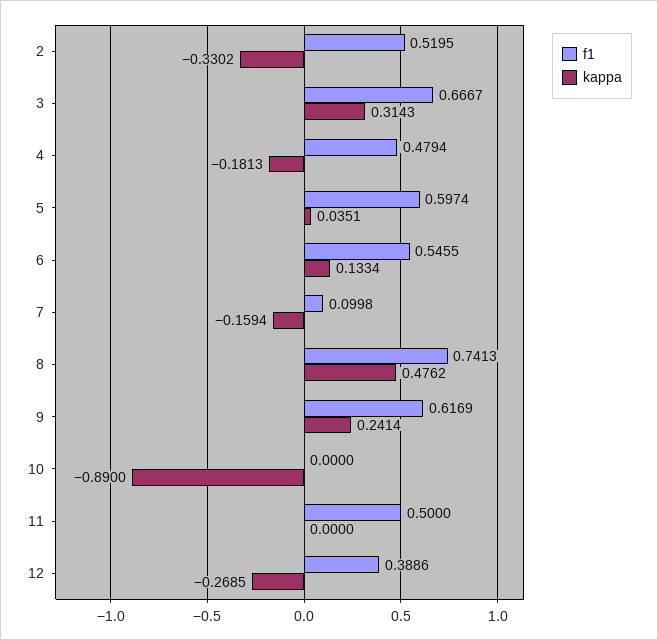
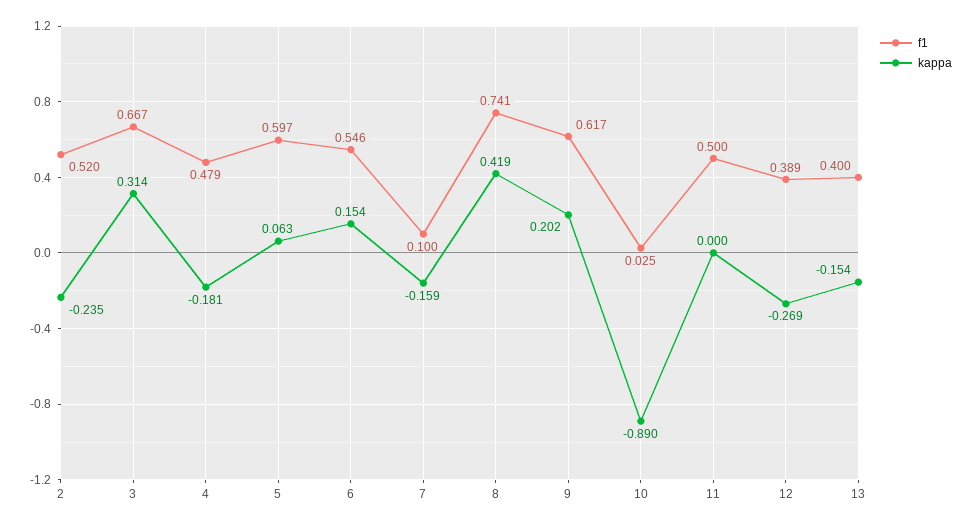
  {
    "f1": {
      "2": 0.5195,
      "3": 0.6667,
      "4": 0.4794,
      "5": 0.5974,
      "6": 0.5455,
      "7": 0.0998,
      "8": 0.7413,
      "9": 0.6169,
-     "10": 0,
+     "10": 0.025,
      "11": 0.5,
-     "12": 0.3886
+     "12": 0.3886,
+     "13": 0.4
    },
    "kappa": {
-     "2": -0.3302,
+     "2": -0.235,
      "3": 0.3143,
      "4": -0.1813,
-     "5": 0.0351,
+     "5": 0.063,
-     "6": 0.1334,
+     "6": 0.154,
      "7": -0.1594,
-     "8": 0.4762,
+     "8": 0.419,
-     "9": 0.2414,
+     "9": 0.202,
      "10": -0.89,
      "11": 0,
-     "12": -0.2685
+     "12": -0.2685,
+     "13": -0.154
    }
  }

